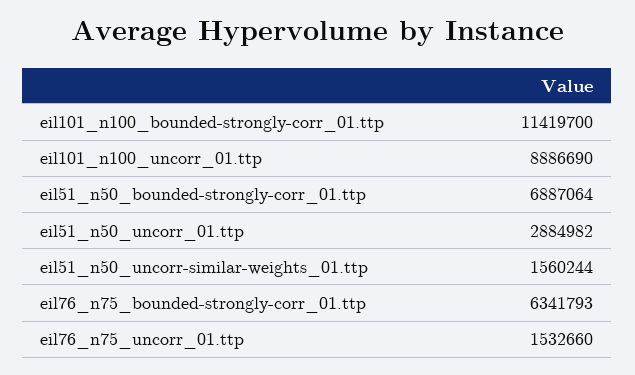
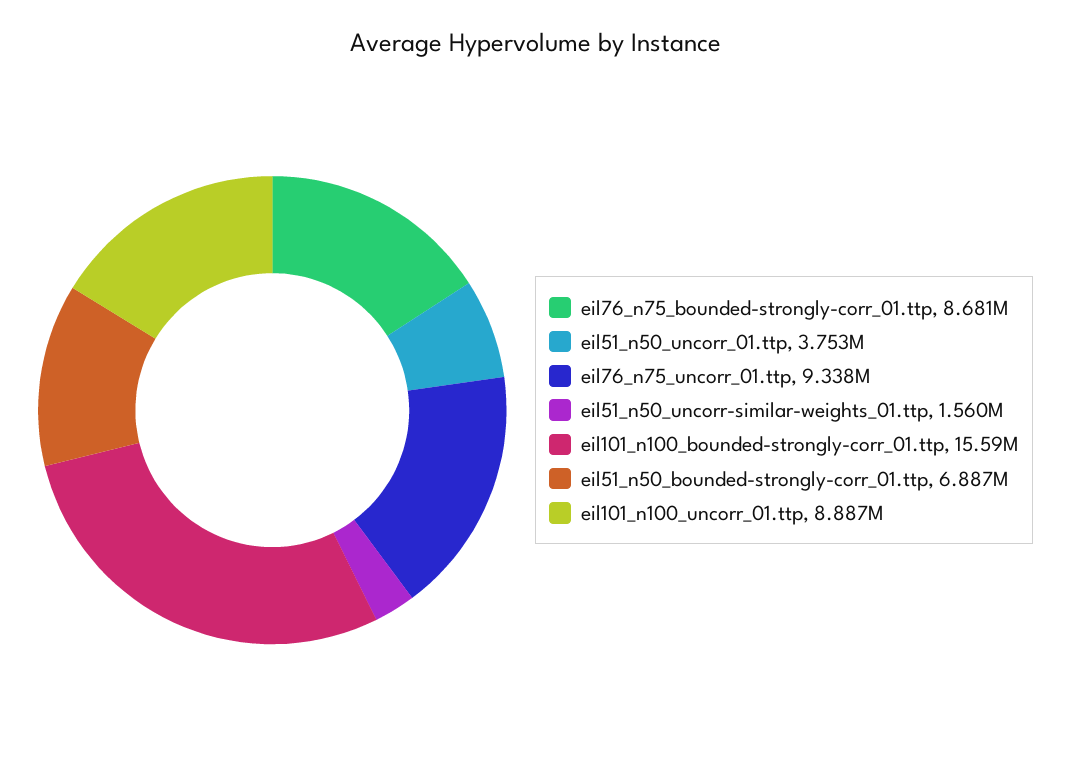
  {
-   "eil101_n100_bounded-strongly-corr_01.ttp": 11419700,
+   "eil101_n100_bounded-strongly-corr_01.ttp": 15590000,
    "eil101_n100_uncorr_01.ttp": 8886690,
    "eil51_n50_bounded-strongly-corr_01.ttp": 6887064,
-   "eil51_n50_uncorr_01.ttp": 2884982,
+   "eil51_n50_uncorr_01.ttp": 3753000,
    "eil51_n50_uncorr-similar-weights_01.ttp": 1560244,
-   "eil76_n75_bounded-strongly-corr_01.ttp": 6341793,
+   "eil76_n75_bounded-strongly-corr_01.ttp": 8681000,
-   "eil76_n75_uncorr_01.ttp": 1532660
+   "eil76_n75_uncorr_01.ttp": 9338000
  }

